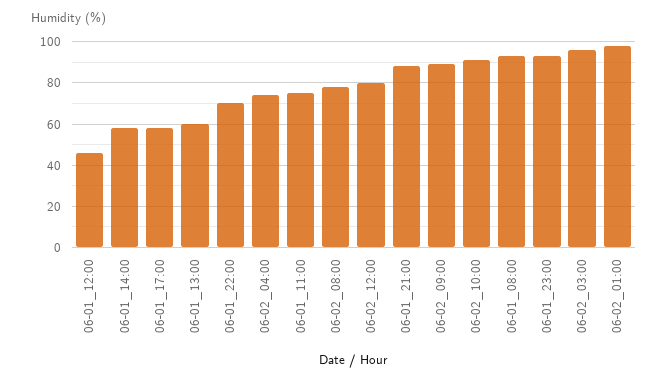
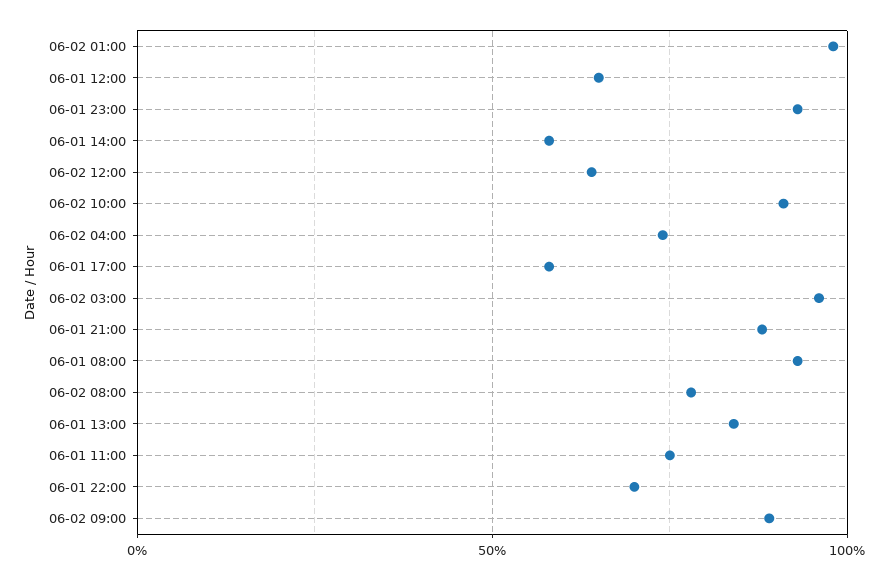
  {
-   "06-01_12:00": 45,
+   "06-01_12:00": 65,
    "06-01_14:00": 60,
    "06-01_17:00": 60,
-   "06-01_13:00": 60,
+   "06-01_13:00": 85,
    "06-01_22:00": 70,
    "06-02_04:00": 75,
    "06-01_11:00": 75,
    "06-02_08:00": 80,
-   "06-02_12:00": 80,
+   "06-02_12:00": 65,
    "06-01_21:00": 90,
    "06-02_09:00": 90,
    "06-02_10:00": 90,
    "06-01_08:00": 95,
    "06-01_23:00": 95,
    "06-02_03:00": 95,
    "06-02_01:00": 100
  }

